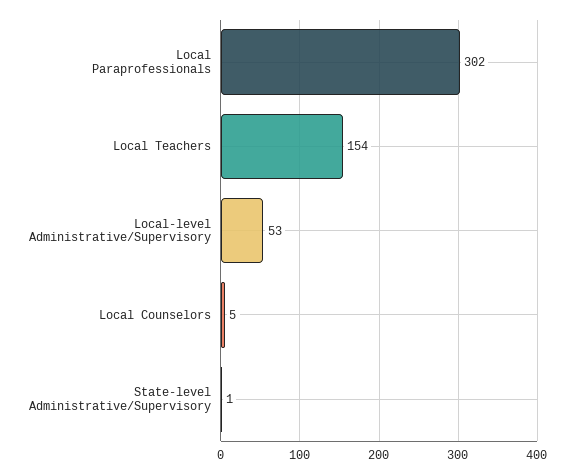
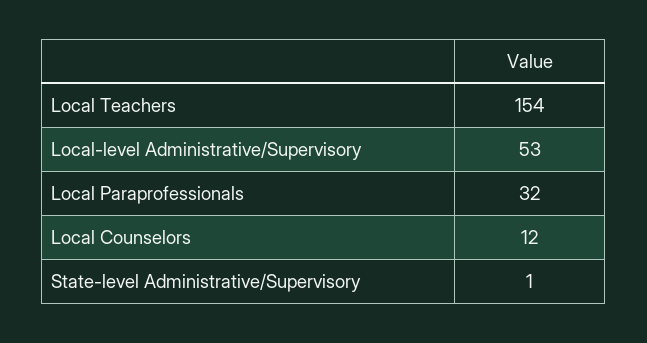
  {
-   "Local Paraprofessionals": 302,
+   "Local Paraprofessionals": 32,
    "Local Teachers": 154,
    "Local-level Administrative/Supervisory": 53,
-   "Local Counselors": 5,
+   "Local Counselors": 12,
    "State-level Administrative/Supervisory": 1
  }

